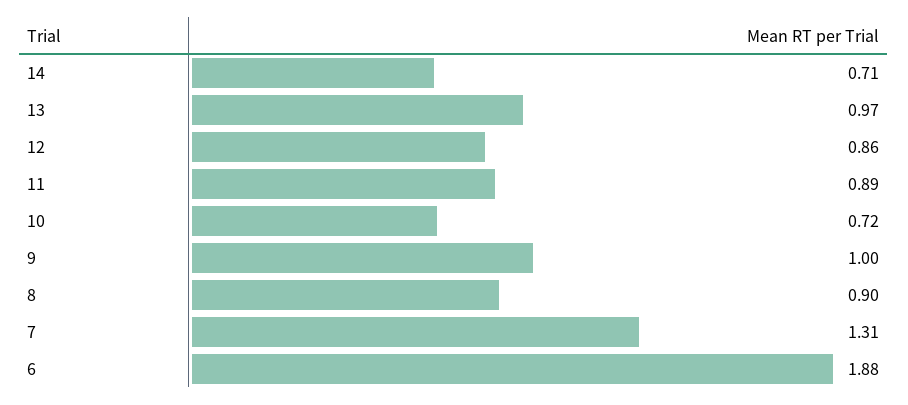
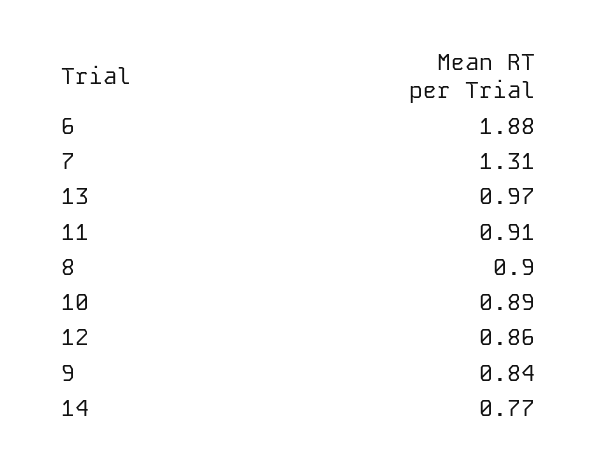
  {
-   "14": 0.71,
+   "14": 0.77,
    "13": 0.97,
    "12": 0.86,
-   "11": 0.89,
+   "11": 0.91,
-   "10": 0.72,
+   "10": 0.89,
-   "9": 1,
+   "9": 0.84,
    "8": 0.9,
    "7": 1.31,
    "6": 1.88
  }

